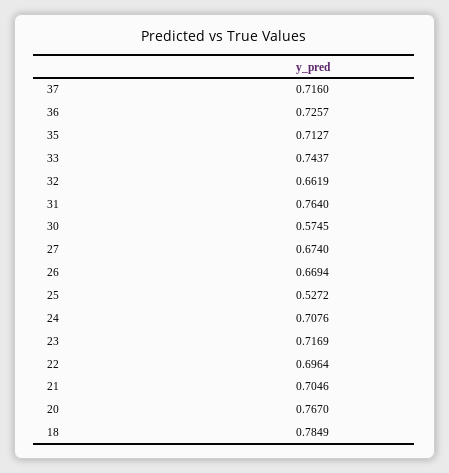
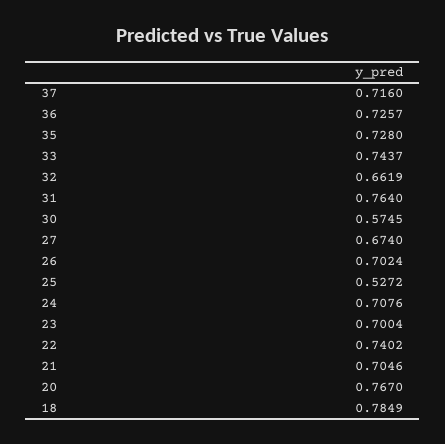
  {
    "37": 0.716,
    "36": 0.7257,
-   "35": 0.7127,
+   "35": 0.728,
    "33": 0.7437,
    "32": 0.6619,
    "31": 0.764,
    "30": 0.5745,
    "27": 0.674,
-   "26": 0.6694,
+   "26": 0.7024,
    "25": 0.5272,
    "24": 0.7076,
-   "23": 0.7169,
+   "23": 0.7004,
-   "22": 0.6964,
+   "22": 0.7402,
    "21": 0.7046,
    "20": 0.767,
    "18": 0.7849
  }

